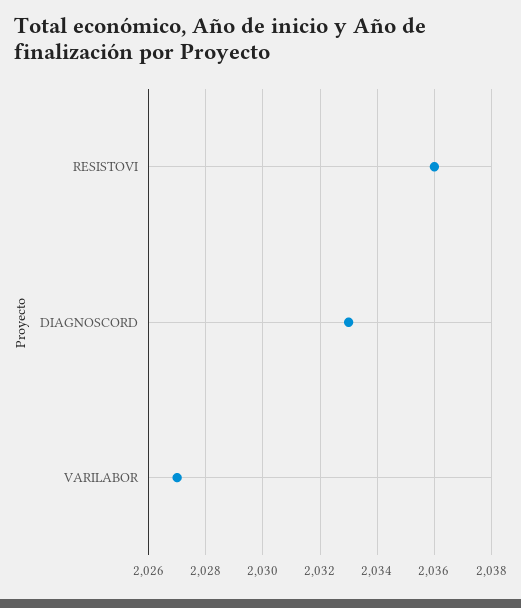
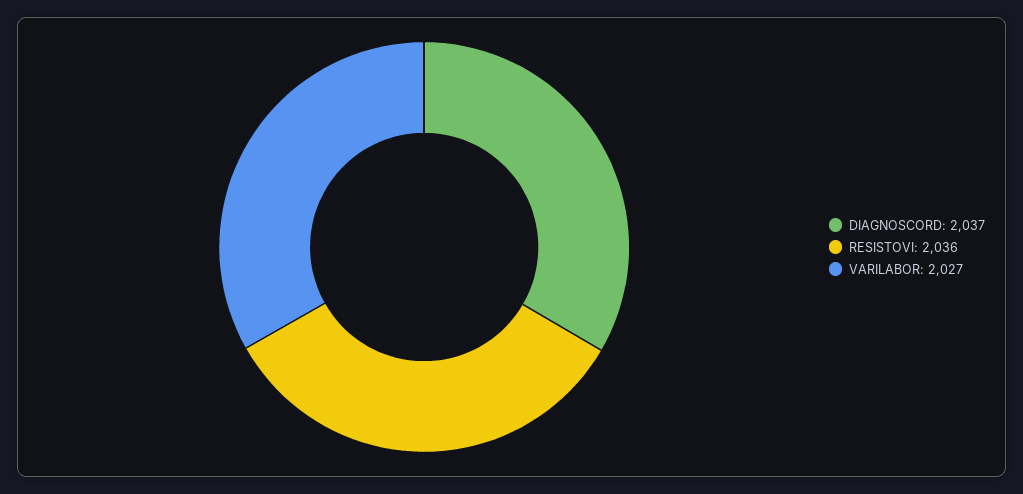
  {
    "RESISTOVI": 2036,
-   "DIAGNOSCORD": 2033,
+   "DIAGNOSCORD": 2037,
    "VARILABOR": 2027
  }

